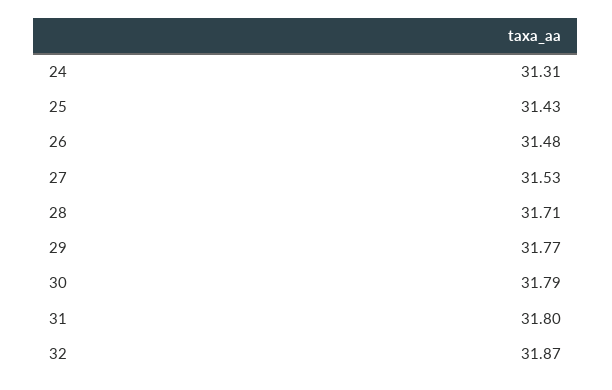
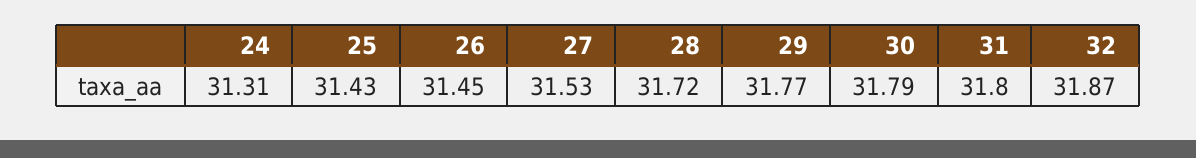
  {
    "24": 31.31,
    "25": 31.43,
-   "26": 31.48,
+   "26": 31.45,
    "27": 31.53,
-   "28": 31.71,
+   "28": 31.72,
    "29": 31.77,
    "30": 31.79,
    "31": 31.8,
    "32": 31.87
  }

